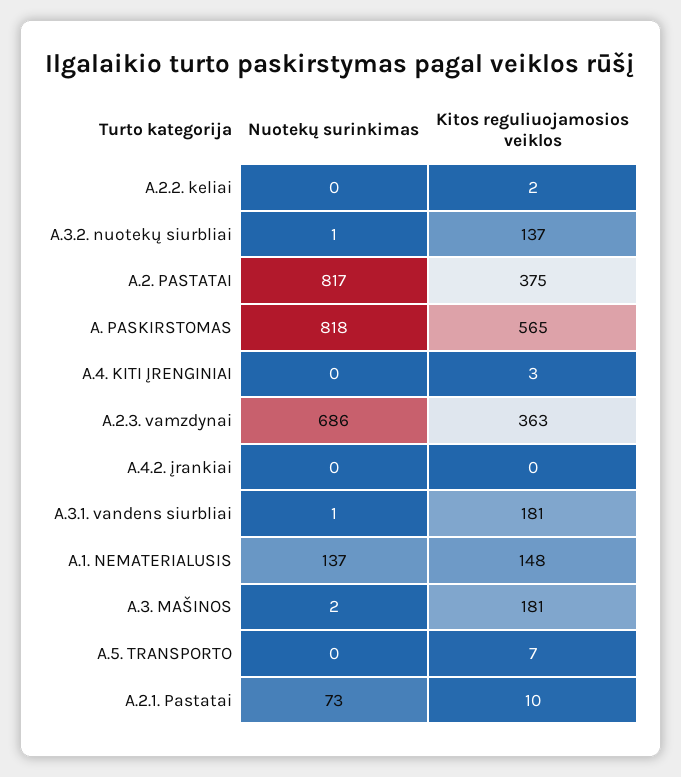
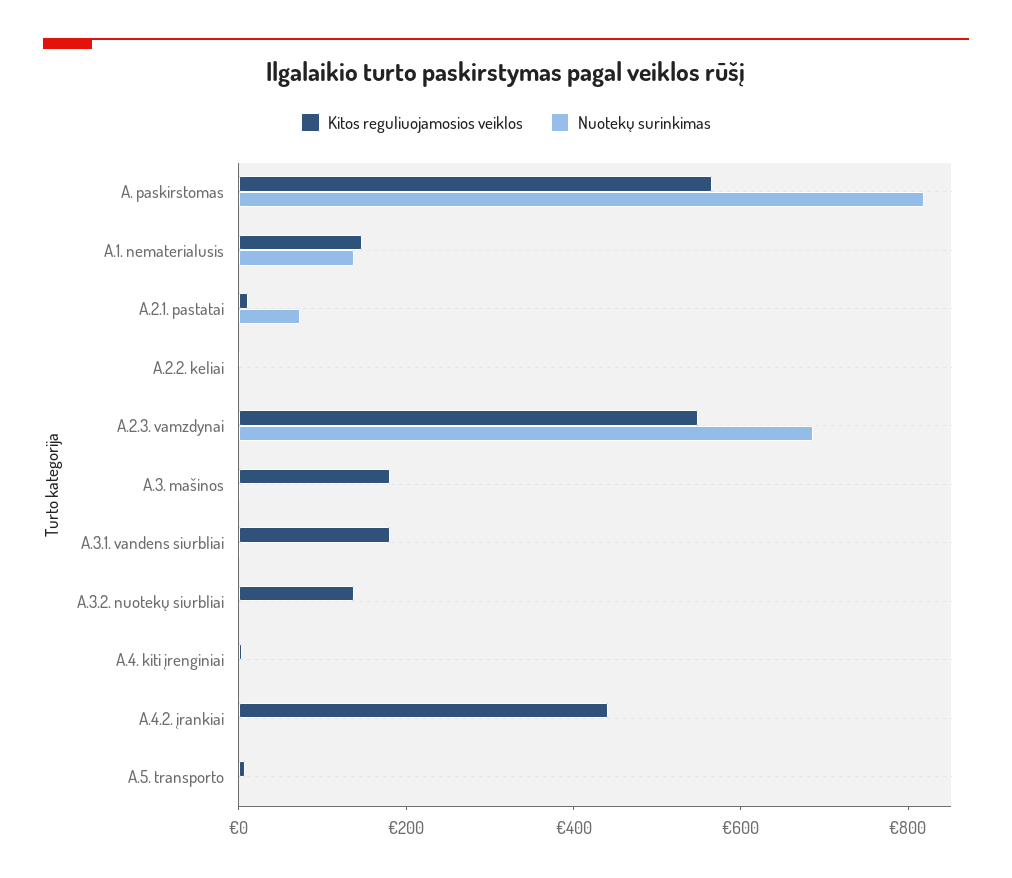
  {
    "Nuotekų surinkimas": {
      "A.2.2. keliai": 0,
      "A.3.2. nuotekų siurbliai": 1,
-     "A.2. PASTATAI": 817,
      "A. PASKIRSTOMAS": 818,
      "A.4. KITI ĮRENGINIAI": 0,
      "A.2.3. vamzdynai": 686,
      "A.4.2. įrankiai": 0,
      "A.3.1. vandens siurbliai": 1,
      "A.1. NEMATERIALUSIS": 137,
      "A.3. MAŠINOS": 2,
      "A.5. TRANSPORTO": 0,
      "A.2.1. Pastatai": 73
    },
    "Kitos reguliuojamosios veiklos": {
      "A.2.2. keliai": 2,
      "A.3.2. nuotekų siurbliai": 137,
-     "A.2. PASTATAI": 375,
      "A. PASKIRSTOMAS": 565,
      "A.4. KITI ĮRENGINIAI": 3,
-     "A.2.3. vamzdynai": 363,
+     "A.2.3. vamzdynai": 550,
-     "A.4.2. įrankiai": 0,
+     "A.4.2. įrankiai": 450,
      "A.3.1. vandens siurbliai": 181,
      "A.1. NEMATERIALUSIS": 148,
      "A.3. MAŠINOS": 181,
      "A.5. TRANSPORTO": 7,
      "A.2.1. Pastatai": 10
    }
  }

